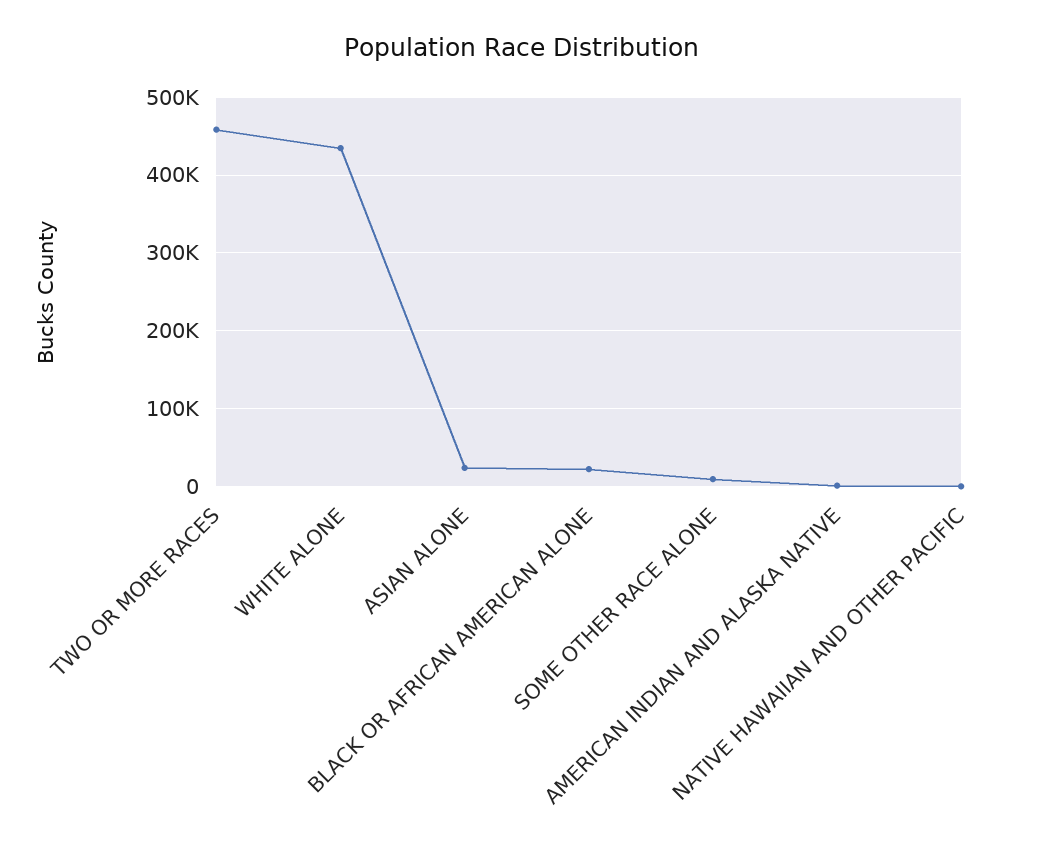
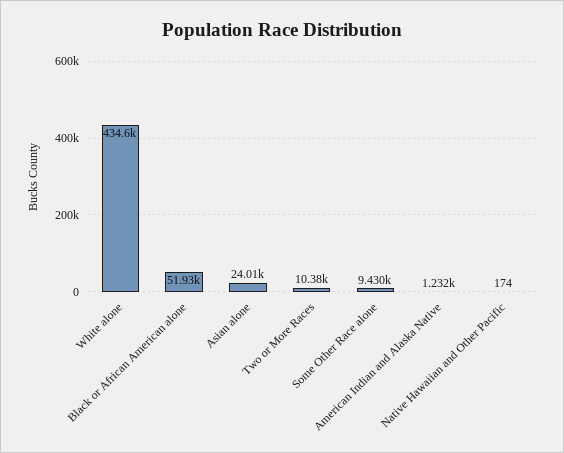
  {
-   "TWO OR MORE RACES": 460000,
+   "TWO OR MORE RACES": 10380,
    "WHITE ALONE": 434600,
    "ASIAN ALONE": 24010,
-   "BLACK OR AFRICAN AMERICAN ALONE": 20000,
+   "BLACK OR AFRICAN AMERICAN ALONE": 51930,
    "SOME OTHER RACE ALONE": 9430,
    "AMERICAN INDIAN AND ALASKA NATIVE": 1232,
    "NATIVE HAWAIIAN AND OTHER PACIFIC": 174
  }

